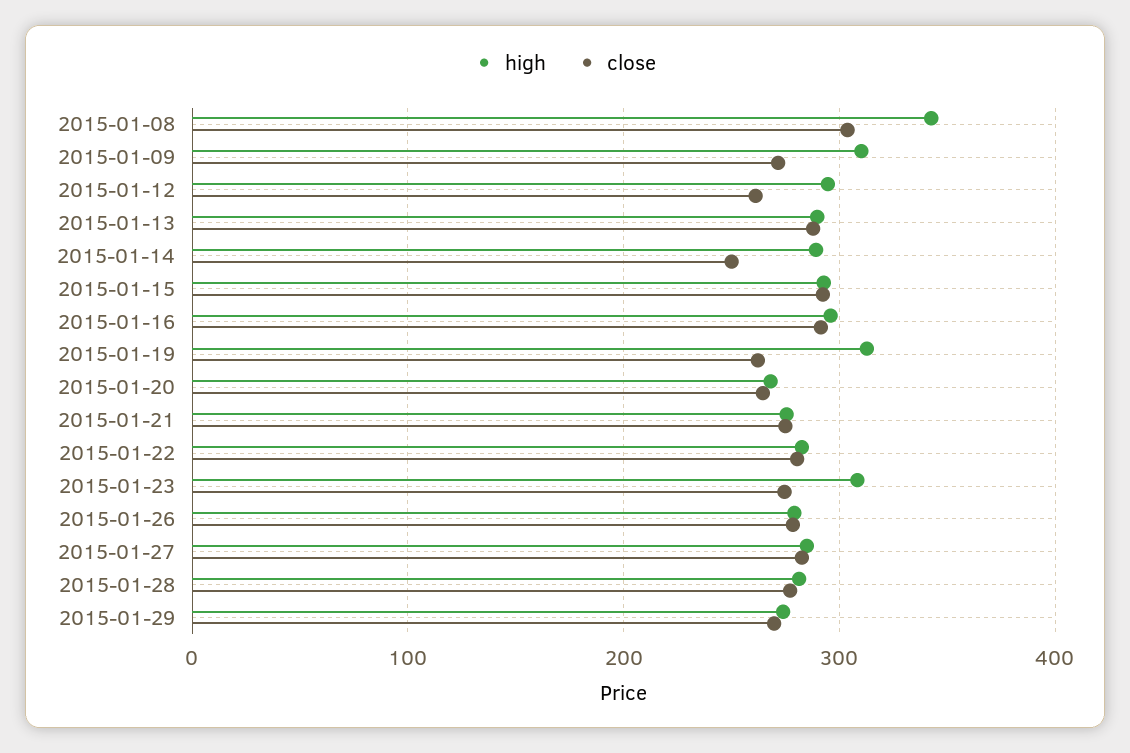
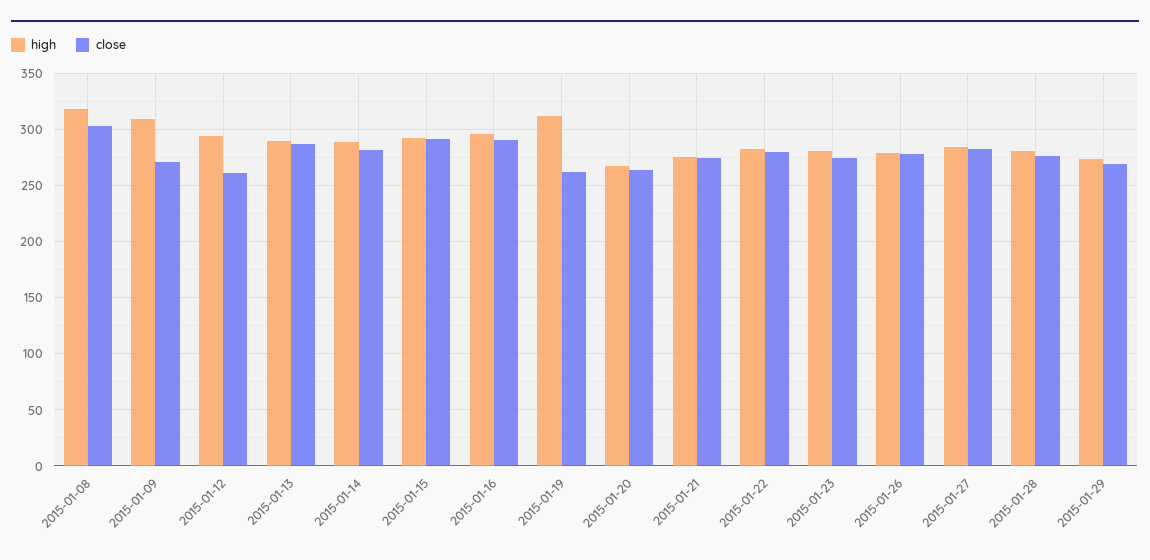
  {
    "high": {
-     "2015-01-08": 340,
+     "2015-01-08": 320,
      "2015-01-09": 310,
      "2015-01-12": 290,
      "2015-01-13": 290,
      "2015-01-14": 290,
      "2015-01-15": 290,
      "2015-01-16": 300,
      "2015-01-19": 310,
      "2015-01-20": 270,
      "2015-01-21": 280,
      "2015-01-22": 280,
-     "2015-01-23": 310,
+     "2015-01-23": 280,
      "2015-01-26": 280,
      "2015-01-27": 280,
      "2015-01-28": 280,
      "2015-01-29": 270
    },
    "close": {
      "2015-01-08": 300,
      "2015-01-09": 270,
      "2015-01-12": 260,
      "2015-01-13": 290,
-     "2015-01-14": 250,
+     "2015-01-14": 280,
      "2015-01-15": 290,
      "2015-01-16": 290,
      "2015-01-19": 260,
      "2015-01-20": 260,
      "2015-01-21": 270,
      "2015-01-22": 280,
      "2015-01-23": 270,
      "2015-01-26": 280,
      "2015-01-27": 280,
      "2015-01-28": 280,
      "2015-01-29": 270
    }
  }

